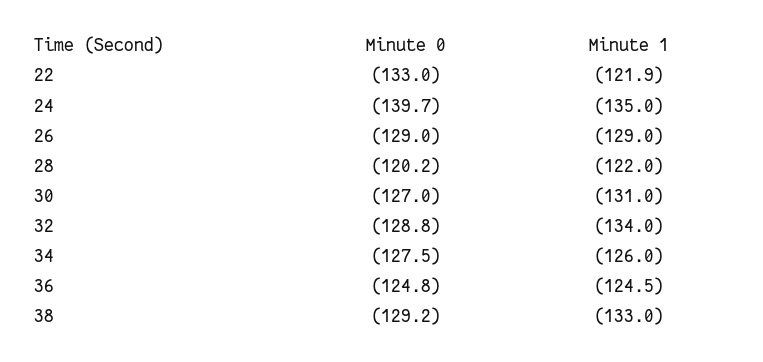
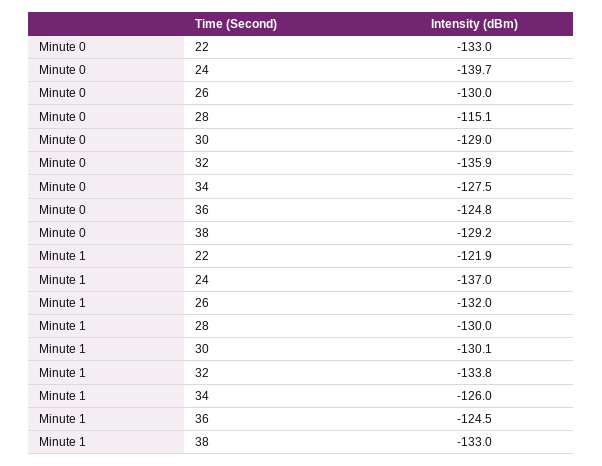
  {
    "Minute 0": {
      "22": -133,
      "24": -139.7,
-     "26": -129,
+     "26": -130,
-     "28": -120.2,
+     "28": -115.1,
-     "30": -127,
+     "30": -129,
-     "32": -128.8,
+     "32": -135.9,
      "34": -127.5,
      "36": -124.8,
      "38": -129.2
    },
    "Minute 1": {
      "22": -121.9,
-     "24": -135,
+     "24": -137,
-     "26": -129,
+     "26": -132,
-     "28": -122,
+     "28": -130,
-     "30": -131,
+     "30": -130.1,
-     "32": -134,
+     "32": -133.8,
      "34": -126,
      "36": -124.5,
      "38": -133
    }
  }

